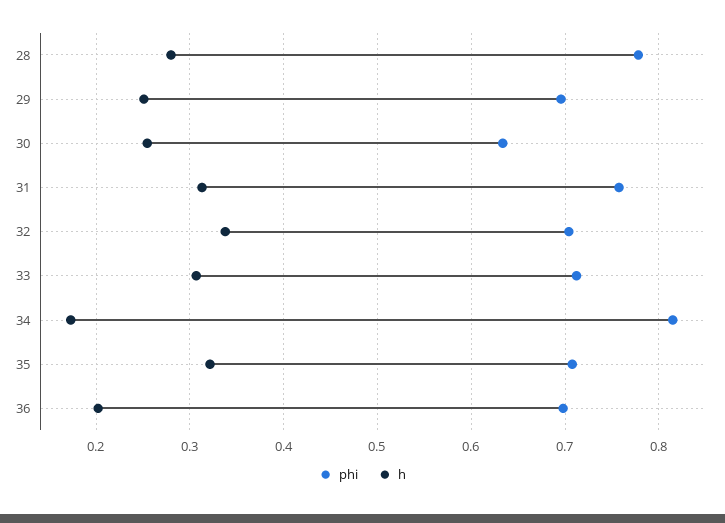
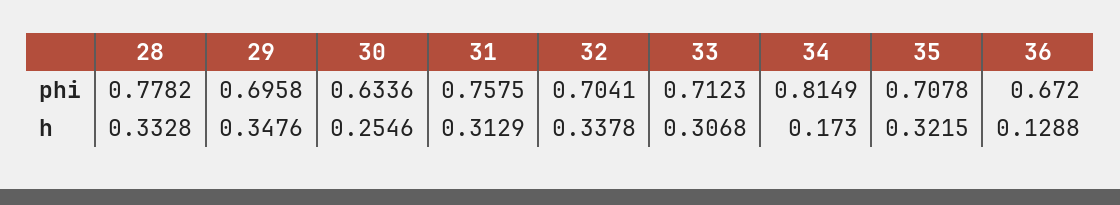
  {
    "phi": {
      "28": 0.7782,
      "29": 0.6958,
      "30": 0.6336,
      "31": 0.7575,
      "32": 0.7041,
      "33": 0.7123,
      "34": 0.8149,
      "35": 0.7078,
-     "36": 0.7
+     "36": 0.672
    },
    "h": {
-     "28": 0.28,
+     "28": 0.3328,
-     "29": 0.25,
+     "29": 0.3476,
      "30": 0.2546,
      "31": 0.3129,
      "32": 0.3378,
      "33": 0.3068,
      "34": 0.173,
      "35": 0.3215,
-     "36": 0.2
+     "36": 0.1288
    }
  }

